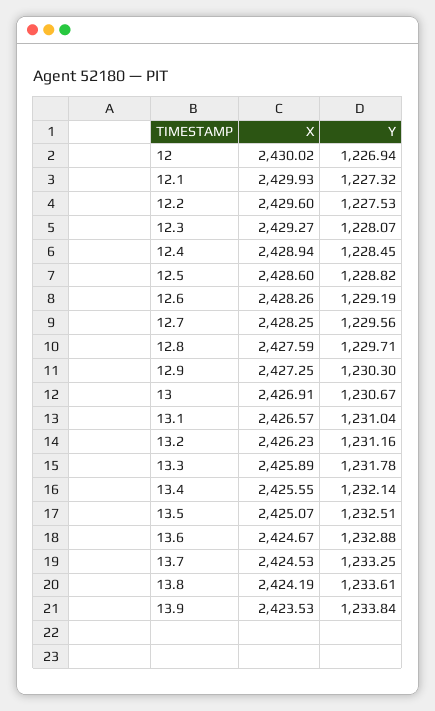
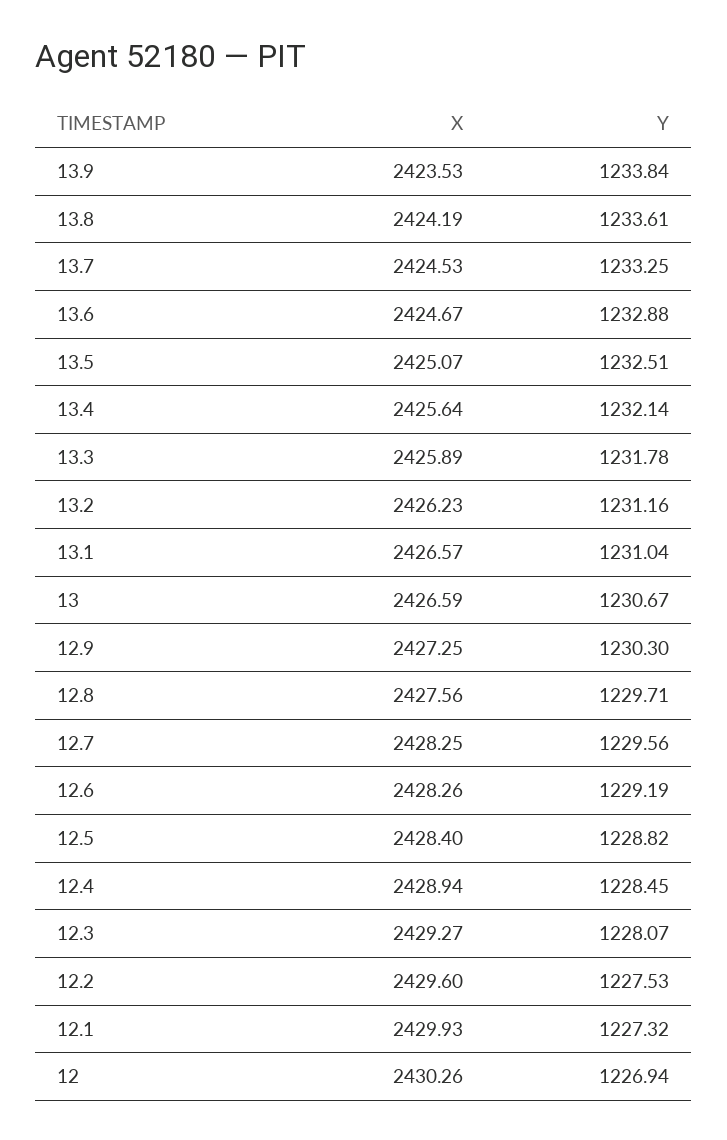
  {
    "X": {
-     "12": 2430.02,
+     "12": 2430.26,
      "12.1": 2429.93,
      "12.2": 2429.6,
      "12.3": 2429.27,
      "12.4": 2428.94,
-     "12.5": 2428.6,
+     "12.5": 2428.4,
      "12.6": 2428.26,
      "12.7": 2428.25,
-     "12.8": 2427.59,
+     "12.8": 2427.56,
      "12.9": 2427.25,
-     "13": 2426.91,
+     "13": 2426.59,
      "13.1": 2426.57,
      "13.2": 2426.23,
      "13.3": 2425.89,
-     "13.4": 2425.55,
+     "13.4": 2425.64,
      "13.5": 2425.07,
      "13.6": 2424.67,
      "13.7": 2424.53,
      "13.8": 2424.19,
      "13.9": 2423.53
    },
    "Y": {
      "12": 1226.94,
      "12.1": 1227.32,
      "12.2": 1227.53,
      "12.3": 1228.07,
      "12.4": 1228.45,
      "12.5": 1228.82,
      "12.6": 1229.19,
      "12.7": 1229.56,
      "12.8": 1229.71,
      "12.9": 1230.3,
      "13": 1230.67,
      "13.1": 1231.04,
      "13.2": 1231.16,
      "13.3": 1231.78,
      "13.4": 1232.14,
      "13.5": 1232.51,
      "13.6": 1232.88,
      "13.7": 1233.25,
      "13.8": 1233.61,
      "13.9": 1233.84
    }
  }

